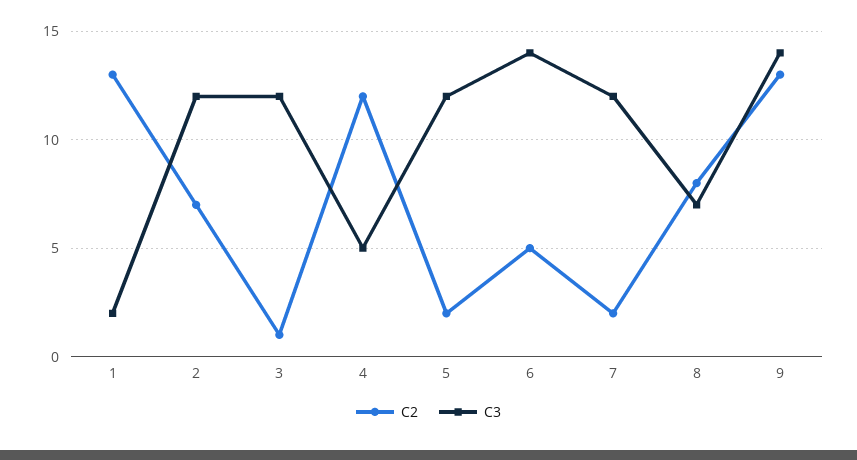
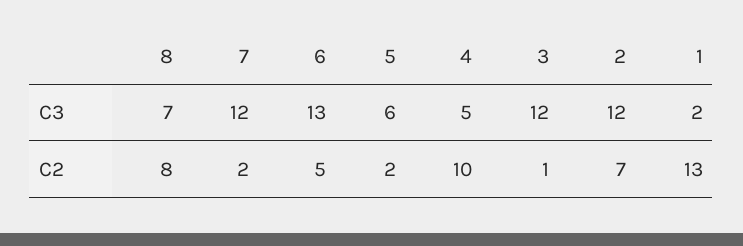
  {
    "C2": {
      "1": 13,
      "2": 7,
      "3": 1,
-     "4": 12,
+     "4": 10,
      "5": 2,
      "6": 5,
      "7": 2,
-     "8": 8,
+     "8": 8
-     "9": 13
    },
    "C3": {
      "1": 2,
      "2": 12,
      "3": 12,
      "4": 5,
-     "5": 12,
+     "5": 6,
-     "6": 14,
+     "6": 13,
      "7": 12,
-     "8": 7,
+     "8": 7
-     "9": 14
    }
  }

